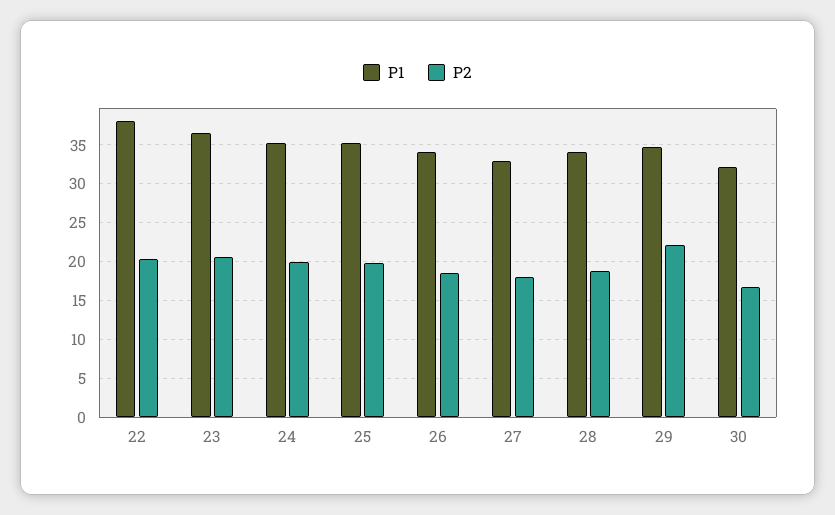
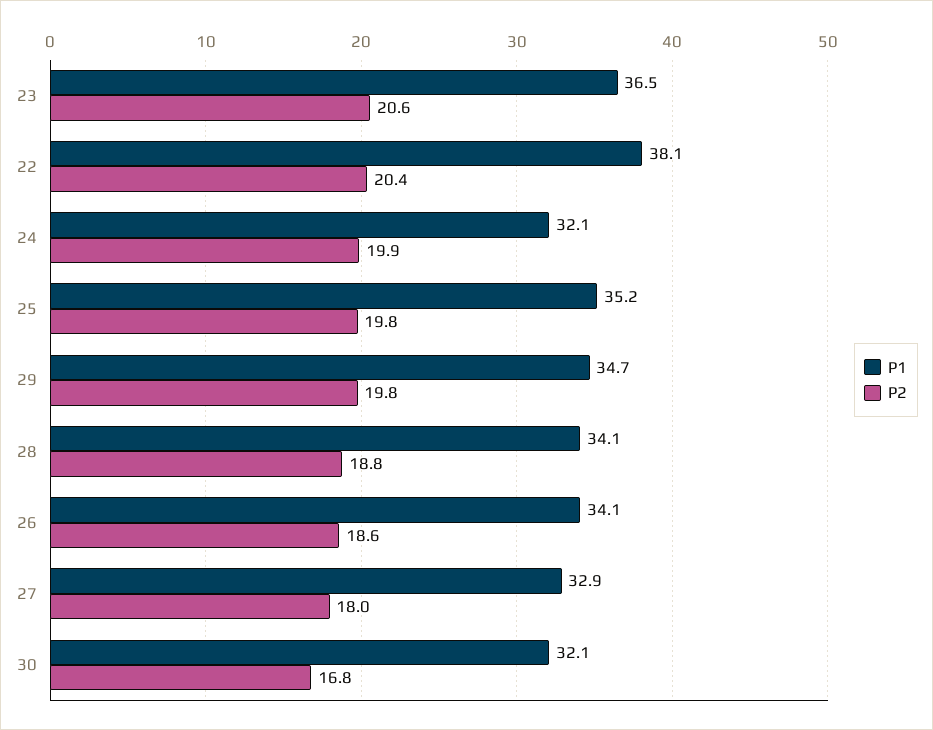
  {
    "P1": {
      "22": 38.1,
      "23": 36.5,
-     "24": 35,
+     "24": 32.1,
      "25": 35.2,
      "26": 34.1,
      "27": 32.9,
      "28": 34.1,
      "29": 34.7,
      "30": 32.1
    },
    "P2": {
      "22": 20.4,
      "23": 20.6,
      "24": 19.9,
      "25": 19.8,
      "26": 18.6,
      "27": 18,
      "28": 18.8,
-     "29": 22,
+     "29": 19.8,
      "30": 16.8
    }
  }

